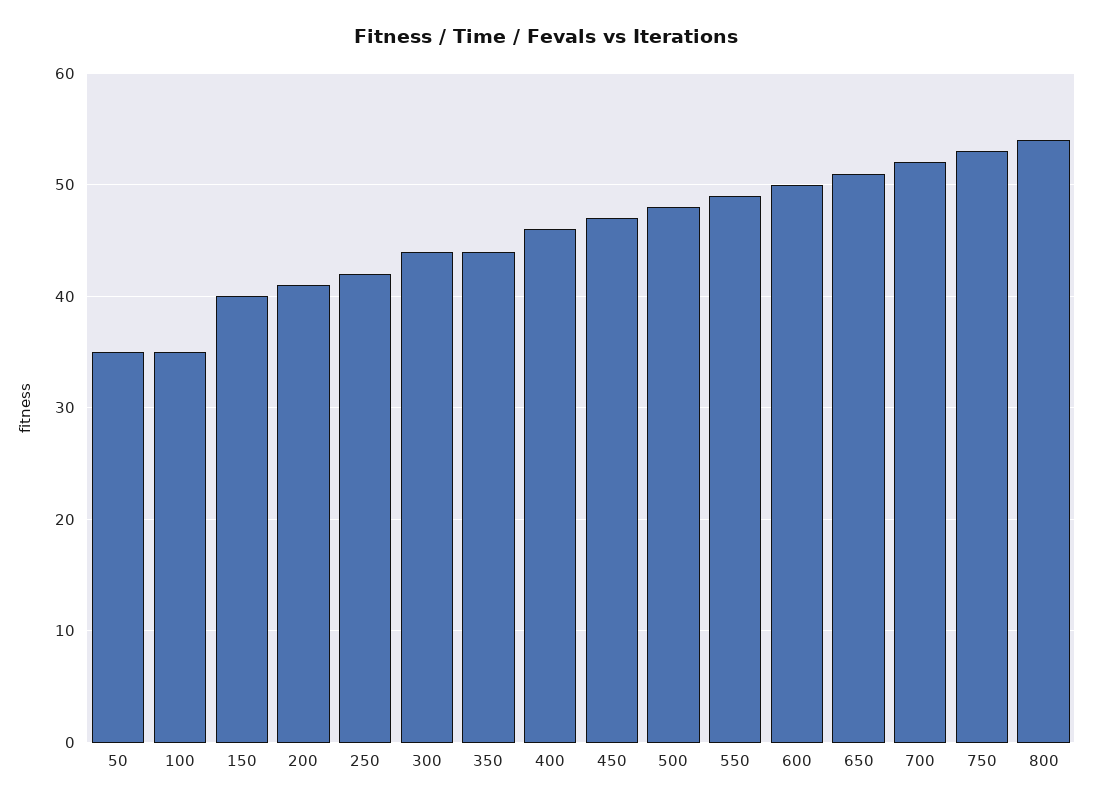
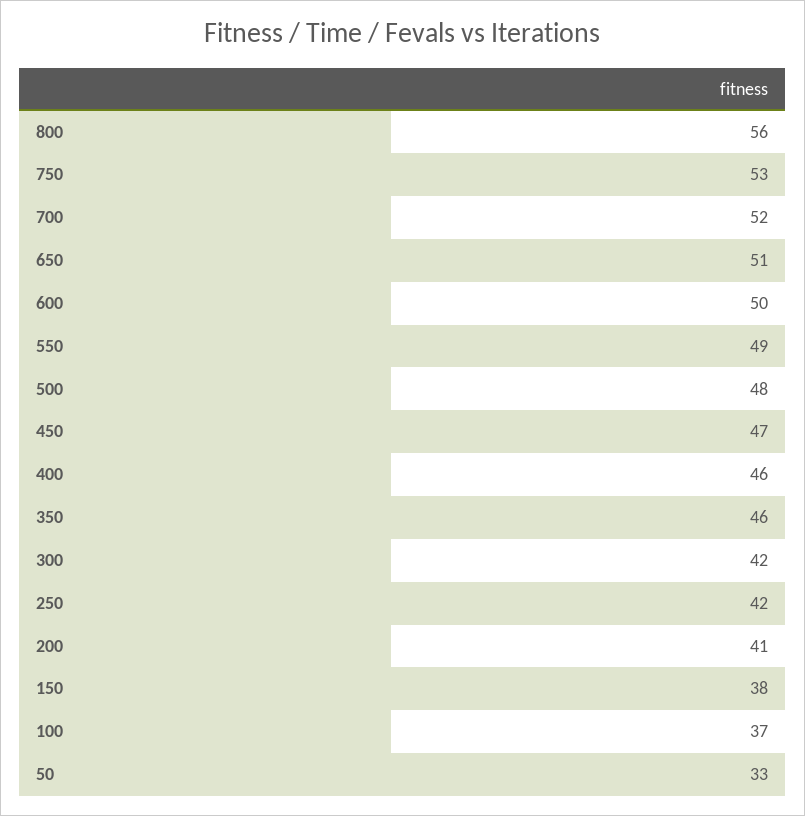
  {
-   "50": 35,
+   "50": 33,
-   "100": 35,
+   "100": 37,
-   "150": 40,
+   "150": 38,
    "200": 41,
    "250": 42,
-   "300": 44,
+   "300": 42,
-   "350": 44,
+   "350": 46,
    "400": 46,
    "450": 47,
    "500": 48,
    "550": 49,
    "600": 50,
    "650": 51,
    "700": 52,
    "750": 53,
-   "800": 54
+   "800": 56
  }

